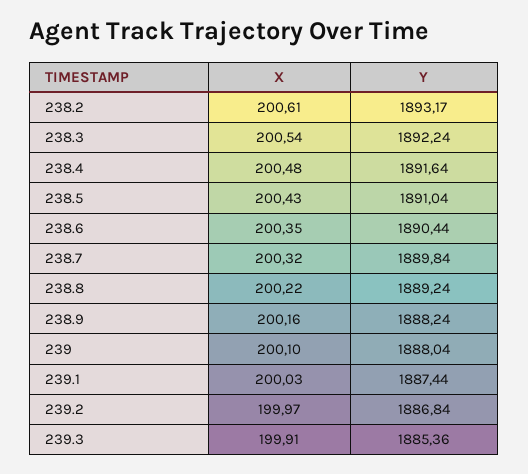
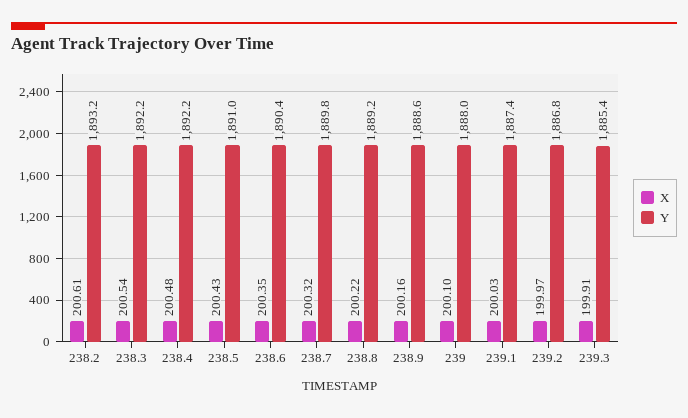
  {
    "X": {
      "238.2": 200.61,
      "238.3": 200.54,
      "238.4": 200.48,
      "238.5": 200.43,
      "238.6": 200.35,
      "238.7": 200.32,
      "238.8": 200.22,
      "238.9": 200.16,
      "239": 200.1,
      "239.1": 200.03,
      "239.2": 199.97,
      "239.3": 199.91
    },
    "Y": {
      "238.2": 1893.17,
      "238.3": 1892.24,
-     "238.4": 1891.64,
+     "238.4": 1892.2,
      "238.5": 1891.04,
      "238.6": 1890.44,
      "238.7": 1889.84,
      "238.8": 1889.24,
-     "238.9": 1888.24,
+     "238.9": 1888.6,
      "239": 1888.04,
      "239.1": 1887.44,
      "239.2": 1886.84,
      "239.3": 1885.36
    }
  }

